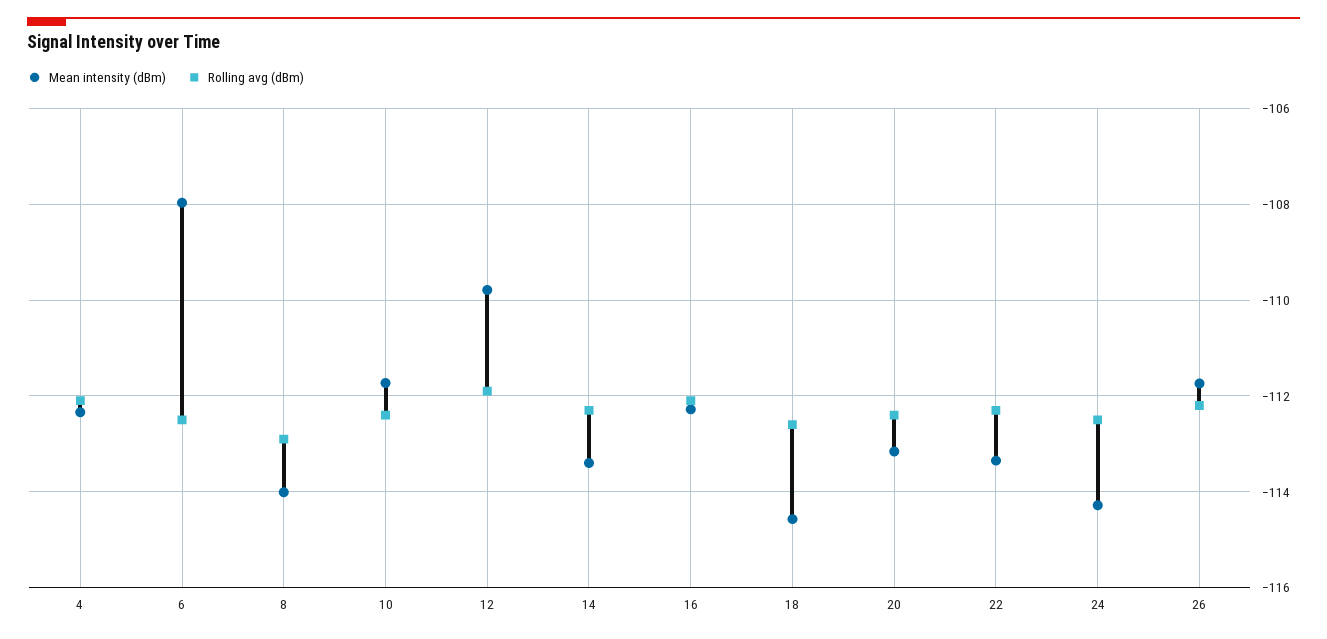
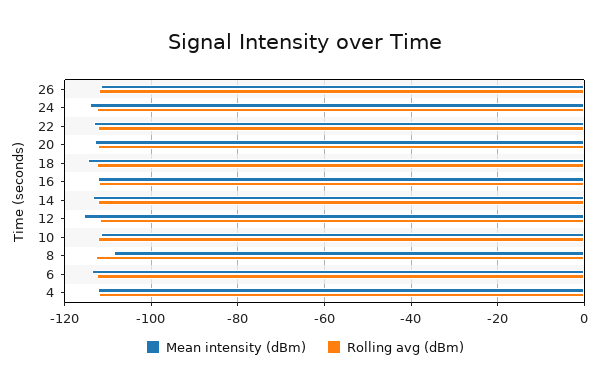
  {
    "Mean intensity (dBm)": {
      "4": -112.4,
-     "6": -108,
+     "6": -114,
-     "8": -114,
+     "8": -108,
      "10": -111.8,
-     "12": -109.8,
+     "12": -116,
      "14": -113.4,
      "16": -112.2,
      "18": -114.6,
      "20": -113.2,
      "22": -113.4,
      "24": -114.2,
      "26": -111.8
    },
    "Rolling avg (dBm)": {
      "4": -112.2,
      "6": -112.6,
      "8": -113,
      "10": -112.4,
      "12": -112,
      "14": -112.4,
      "16": -112.2,
      "18": -112.6,
      "20": -112.4,
      "22": -112.4,
      "24": -112.6,
      "26": -112.2
    }
  }

